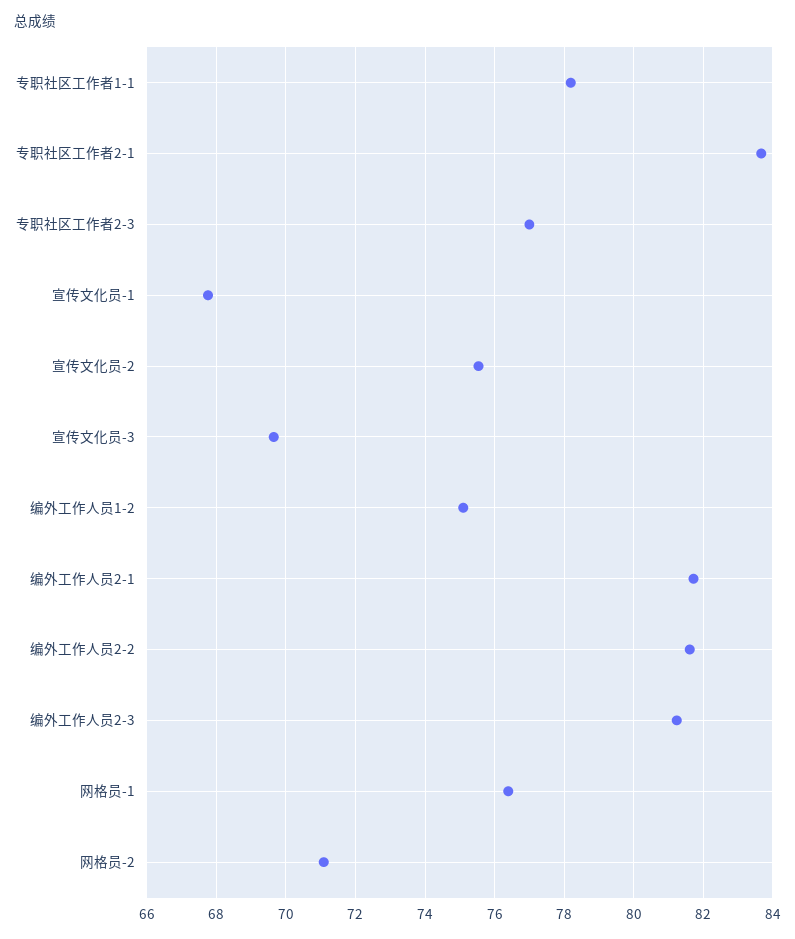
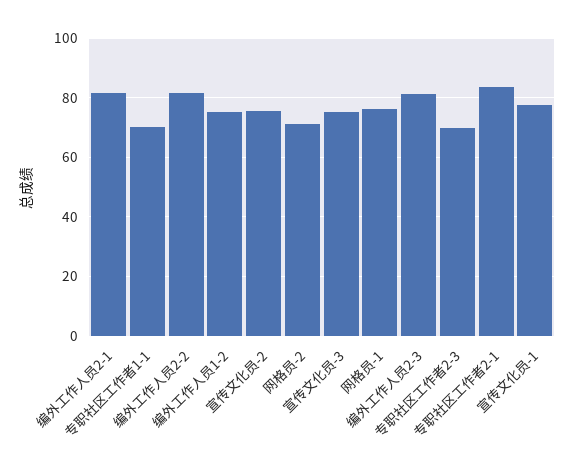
  {
-   "专职社区工作者1-1": 78.2,
+   "专职社区工作者1-1": 70,
    "专职社区工作者2-1": 83.6,
-   "专职社区工作者2-3": 77,
+   "专职社区工作者2-3": 70,
-   "宣传文化员-1": 67.8,
+   "宣传文化员-1": 77.5,
    "宣传文化员-2": 75.6,
-   "宣传文化员-3": 69.6,
+   "宣传文化员-3": 75,
    "编外工作人员1-2": 75.2,
    "编外工作人员2-1": 81.8,
    "编外工作人员2-2": 81.6,
    "编外工作人员2-3": 81.2,
    "网格员-1": 76.4,
    "网格员-2": 71
  }

